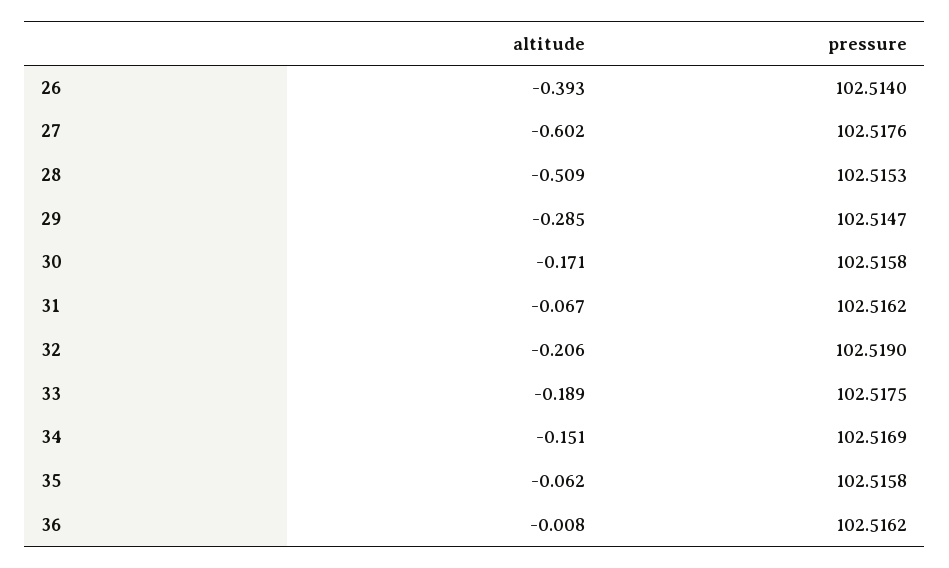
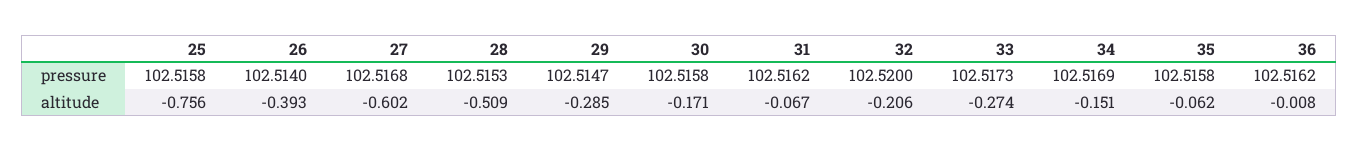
  {
    "altitude": {
      "26": -0.393,
      "27": -0.602,
      "28": -0.509,
      "29": -0.285,
      "30": -0.171,
      "31": -0.067,
      "32": -0.206,
-     "33": -0.189,
+     "33": -0.274,
      "34": -0.151,
      "35": -0.062,
-     "36": -0.008
+     "36": -0.008,
+     "25": -0.756
    },
    "pressure": {
      "26": 102.514,
-     "27": 102.5176,
+     "27": 102.5168,
      "28": 102.5153,
      "29": 102.5147,
      "30": 102.5158,
      "31": 102.5162,
-     "32": 102.519,
+     "32": 102.52,
-     "33": 102.5175,
+     "33": 102.5173,
      "34": 102.5169,
      "35": 102.5158,
-     "36": 102.5162
+     "36": 102.5162,
+     "25": 102.5158
    }
  }

